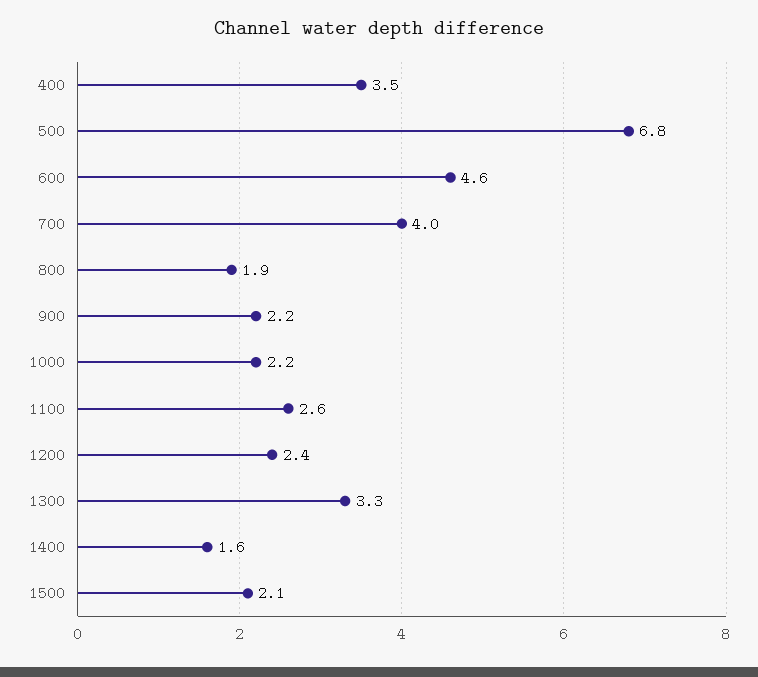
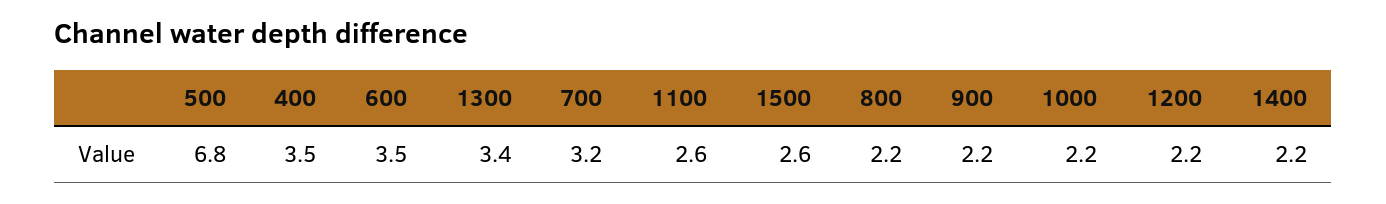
  {
    "400": 3.5,
    "500": 6.8,
-   "600": 4.6,
+   "600": 3.5,
-   "700": 4,
+   "700": 3.2,
-   "800": 1.9,
+   "800": 2.2,
    "900": 2.2,
    "1000": 2.2,
    "1100": 2.6,
-   "1200": 2.4,
+   "1200": 2.2,
-   "1300": 3.3,
+   "1300": 3.4,
-   "1400": 1.6,
+   "1400": 2.2,
-   "1500": 2.1
+   "1500": 2.6
  }

